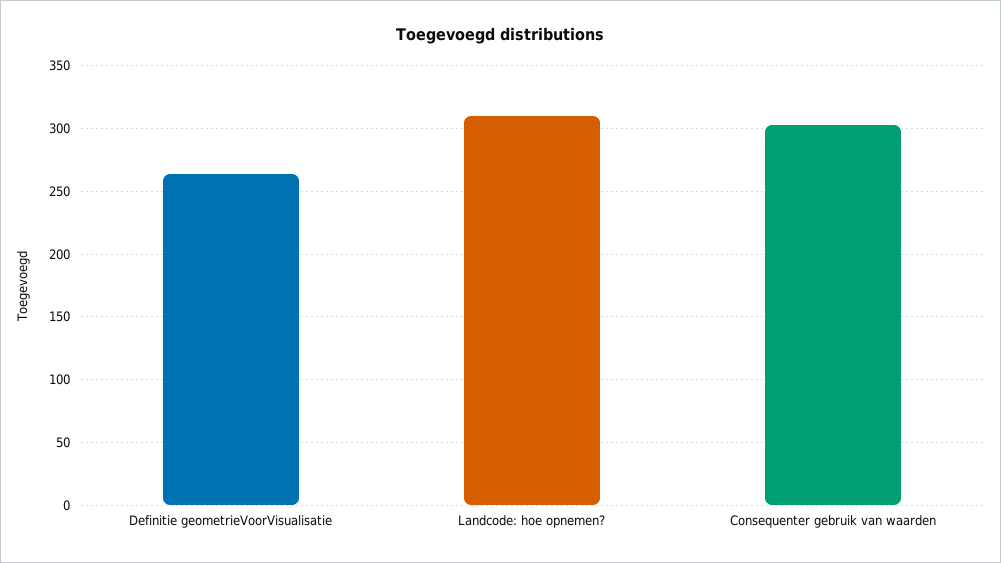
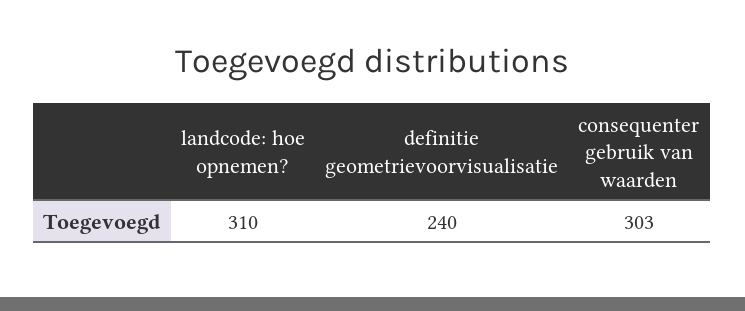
  {
-   "Definitie geometrieVoorVisualisatie": 265,
+   "Definitie geometrieVoorVisualisatie": 240,
    "Landcode: hoe opnemen?": 310,
    "Consequenter gebruik van waarden": 303
  }

